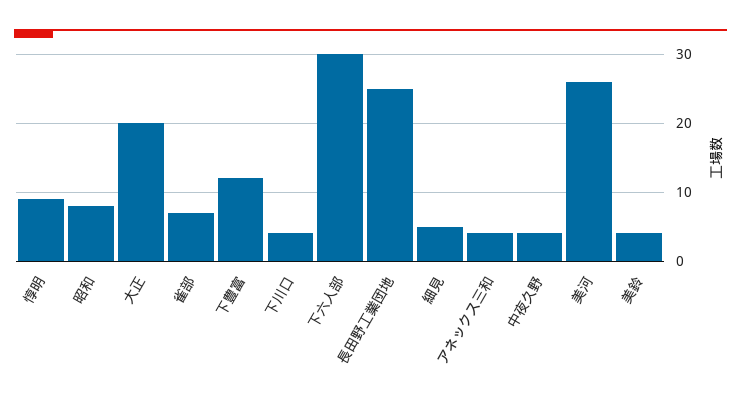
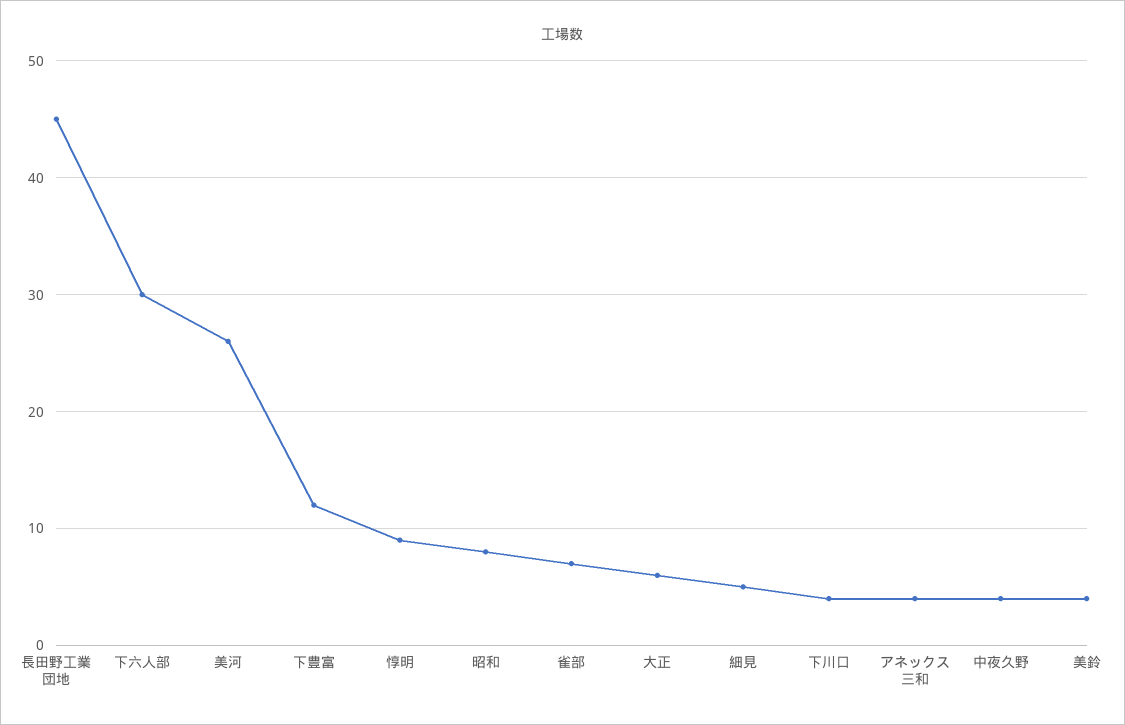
  {
    "惇明": 9,
    "昭和": 8,
-   "大正": 20,
+   "大正": 6,
    "雀部": 7,
    "下豊富": 12,
    "下川口": 4,
    "下六人部": 30,
-   "長田野工業団地": 25,
+   "長田野工業団地": 45,
    "細見": 5,
    "アネックス三和": 4,
    "中夜久野": 4,
    "美河": 26,
    "美鈴": 4
  }

